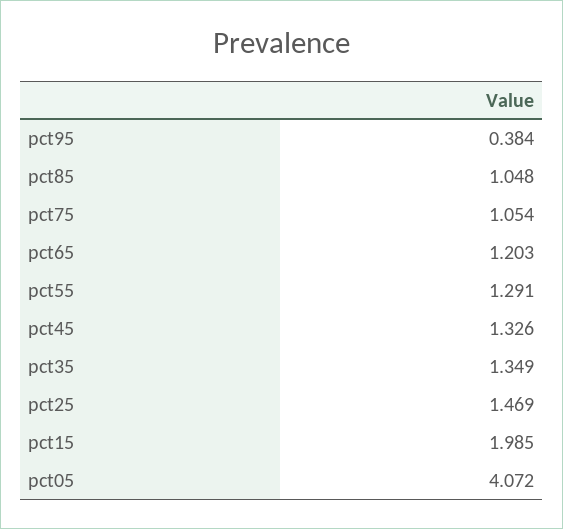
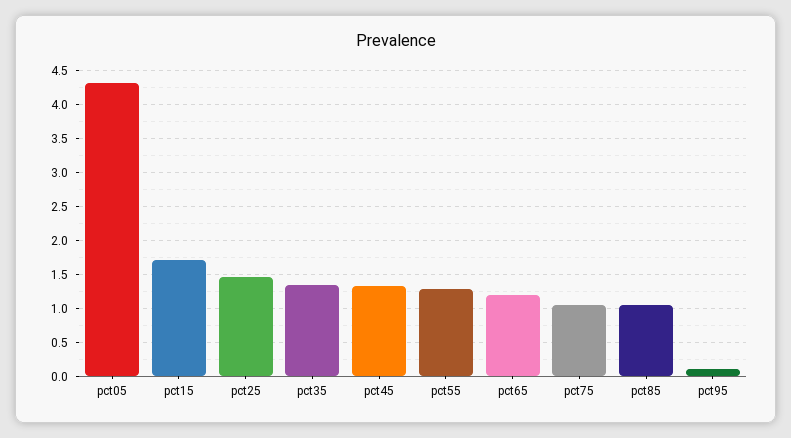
  {
-   "pct95": 0.384,
+   "pct95": 0.1,
    "pct85": 1.048,
    "pct75": 1.054,
    "pct65": 1.203,
    "pct55": 1.291,
    "pct45": 1.326,
    "pct35": 1.349,
    "pct25": 1.469,
-   "pct15": 1.985,
+   "pct15": 1.7,
-   "pct05": 4.072
+   "pct05": 4.3
  }

